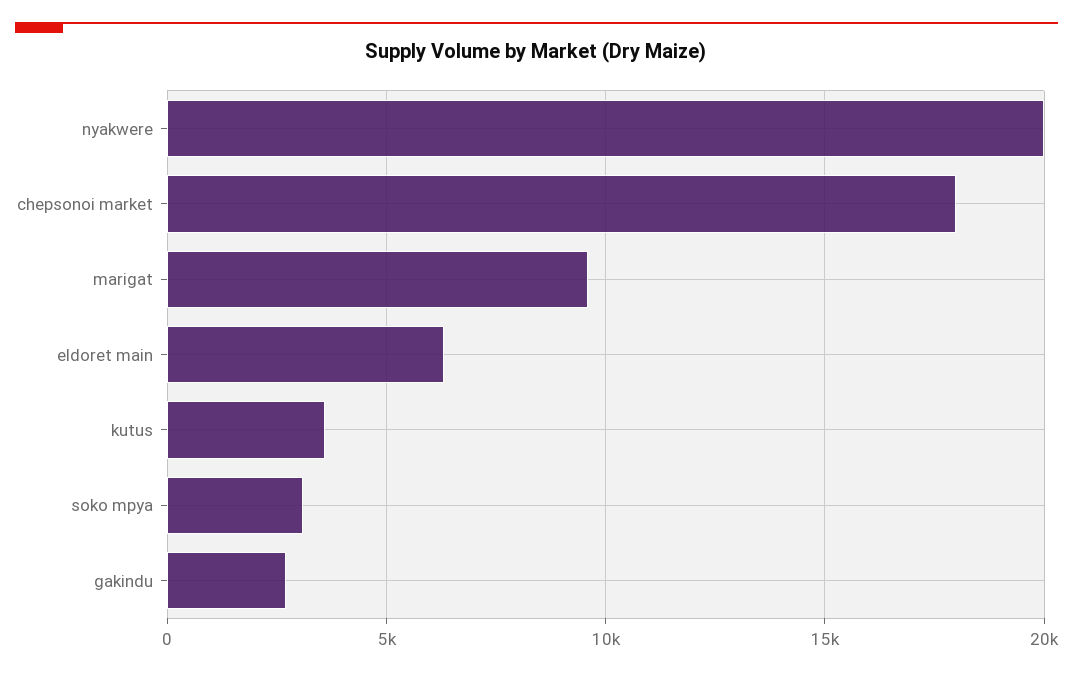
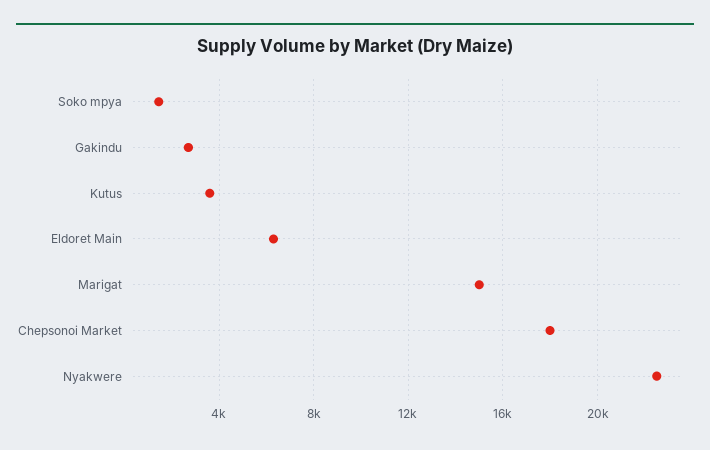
  {
-   "nyakwere": 20000,
+   "nyakwere": 22500,
    "chepsonoi market": 18000,
-   "marigat": 9500,
+   "marigat": 15000,
    "eldoret main": 6500,
    "kutus": 3500,
-   "soko mpya": 3000,
+   "soko mpya": 1500,
    "gakindu": 2500
  }

